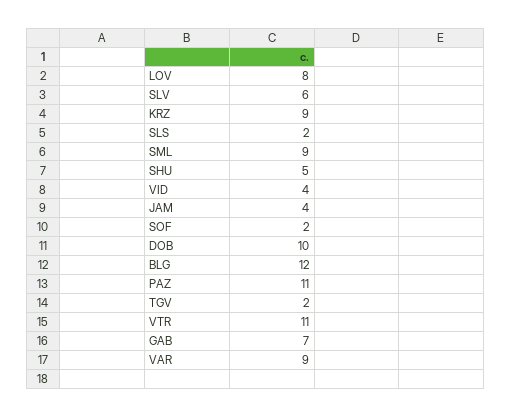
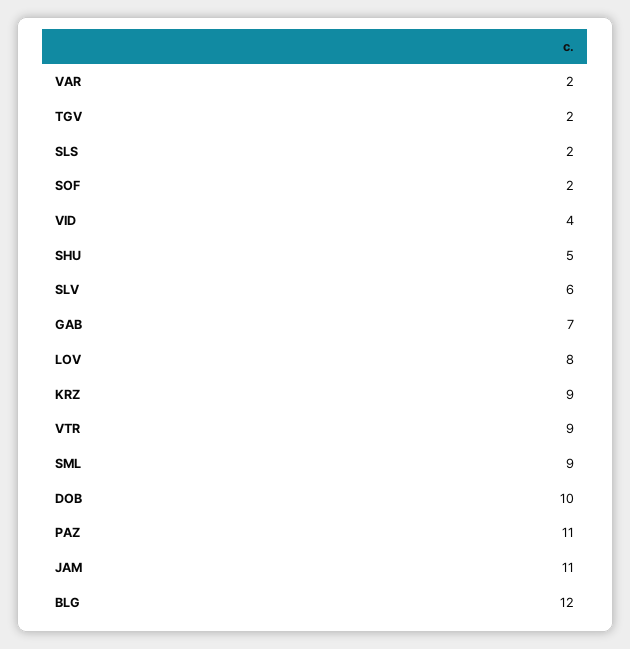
  {
    "LOV": 8,
    "SLV": 6,
    "KRZ": 9,
    "SLS": 2,
    "SML": 9,
    "SHU": 5,
    "VID": 4,
-   "JAM": 4,
+   "JAM": 11,
    "SOF": 2,
    "DOB": 10,
    "BLG": 12,
    "PAZ": 11,
    "TGV": 2,
-   "VTR": 11,
+   "VTR": 9,
    "GAB": 7,
-   "VAR": 9
+   "VAR": 2
  }

